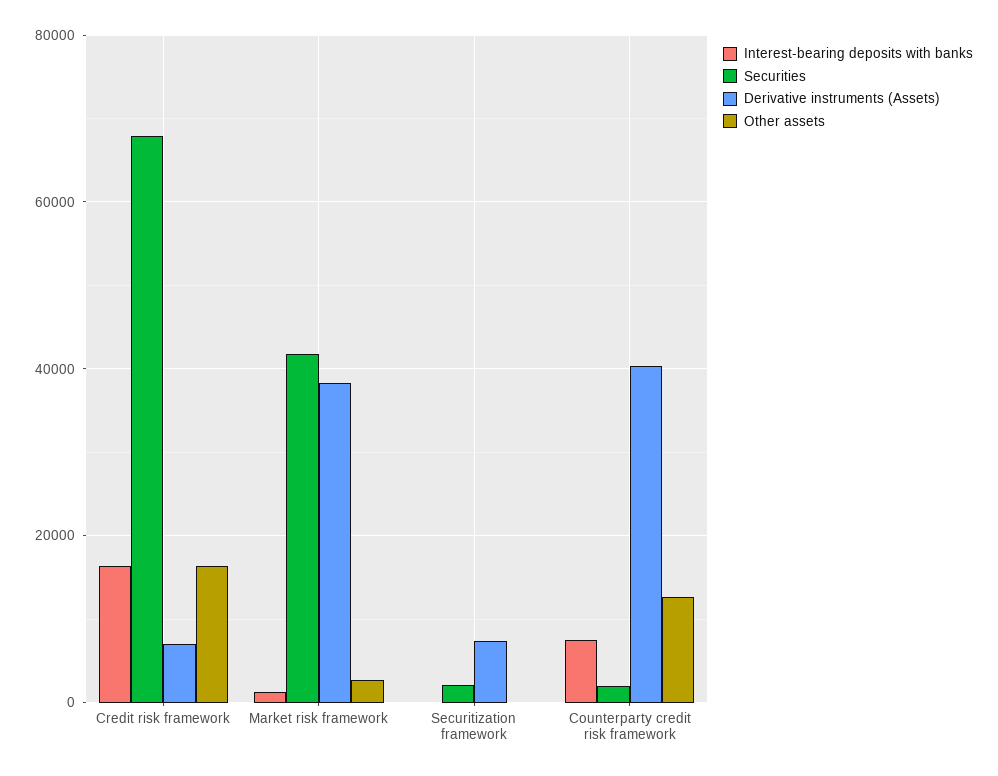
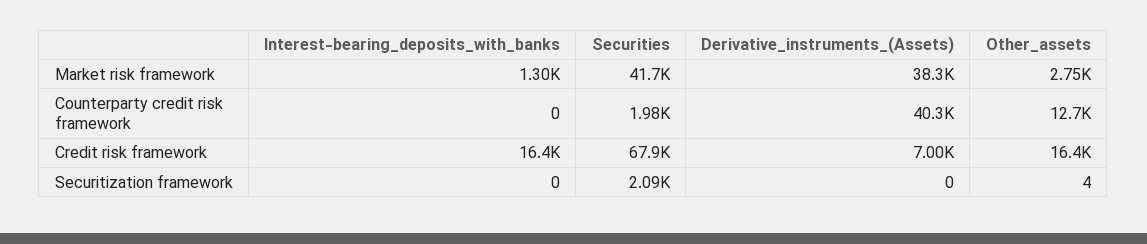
  {
    "Interest-bearing deposits with banks": {
      "Credit risk framework": 16400,
      "Market risk framework": 1300,
      "Securitization framework": 0,
-     "Counterparty credit risk framework": 8000
+     "Counterparty credit risk framework": 0
    },
    "Securities": {
      "Credit risk framework": 67900,
      "Market risk framework": 41700,
      "Securitization framework": 2090,
      "Counterparty credit risk framework": 1980
    },
    "Derivative instruments (Assets)": {
      "Credit risk framework": 7000,
      "Market risk framework": 38300,
-     "Securitization framework": 8000,
+     "Securitization framework": 0,
      "Counterparty credit risk framework": 40300
    },
    "Other assets": {
      "Credit risk framework": 16400,
      "Market risk framework": 2750,
      "Securitization framework": 4,
      "Counterparty credit risk framework": 12700
    }
  }

